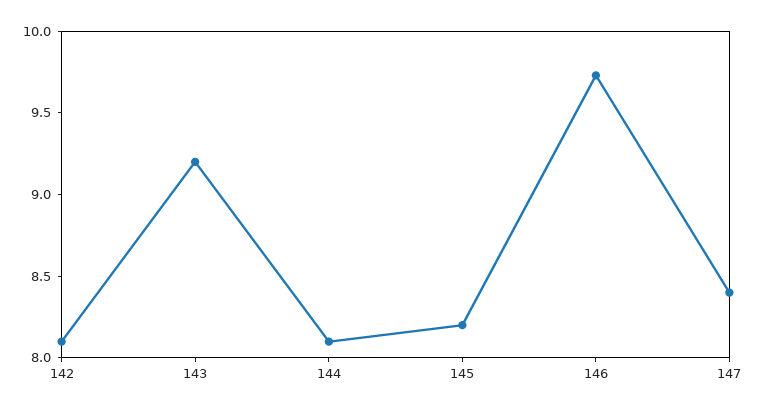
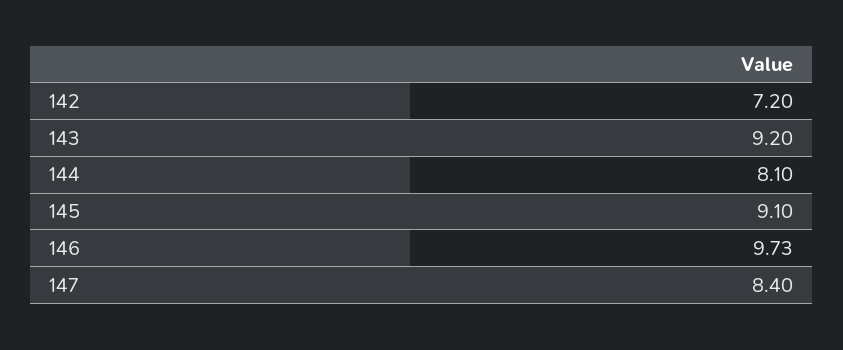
  {
-   "142": 8.1,
+   "142": 7.2,
    "143": 9.2,
    "144": 8.1,
-   "145": 8.2,
+   "145": 9.1,
    "146": 9.73,
    "147": 8.4
  }

